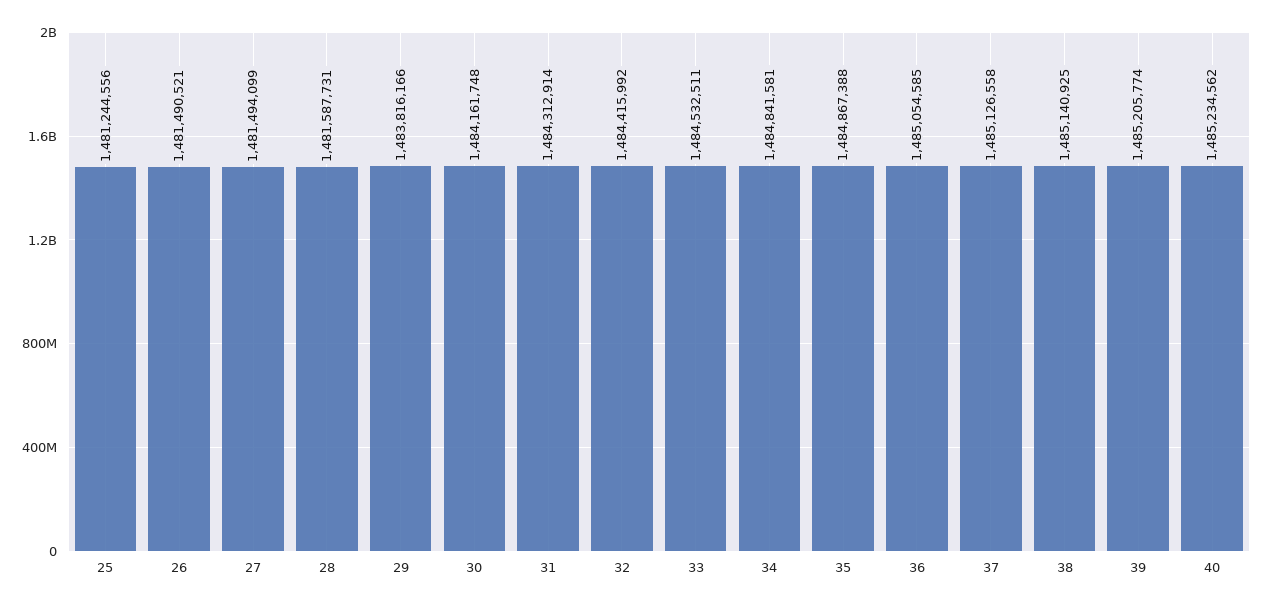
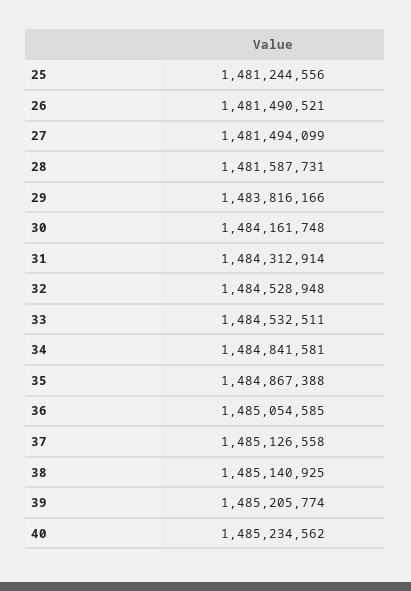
  {
    "25": 1481244556,
    "26": 1481490521,
    "27": 1481494099,
    "28": 1481587731,
    "29": 1483816166,
    "30": 1484161748,
    "31": 1484312914,
-   "32": 1484415992,
+   "32": 1484528948,
    "33": 1484532511,
    "34": 1484841581,
    "35": 1484867388,
    "36": 1485054585,
    "37": 1485126558,
    "38": 1485140925,
    "39": 1485205774,
    "40": 1485234562
  }

